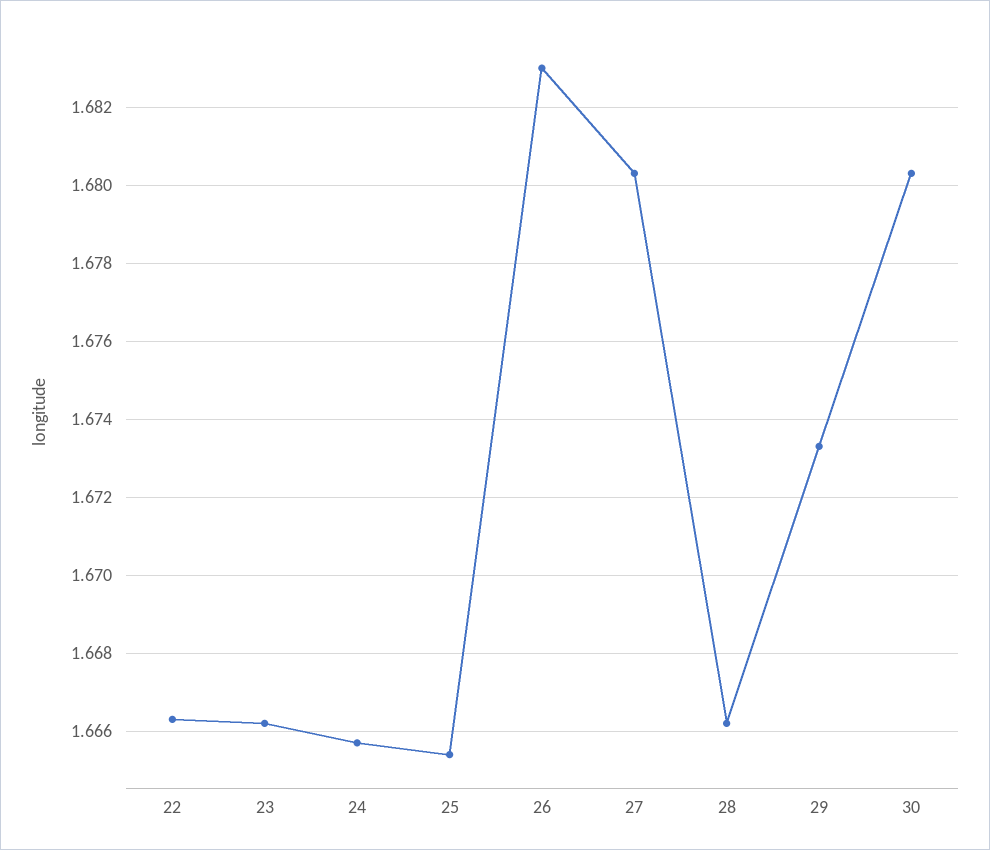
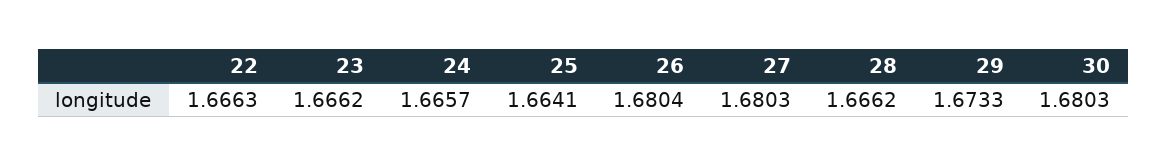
  {
    "22": 1.6663,
    "23": 1.6662,
    "24": 1.6657,
-   "25": 1.6655,
+   "25": 1.6641,
-   "26": 1.683,
+   "26": 1.6804,
    "27": 1.6803,
    "28": 1.6662,
    "29": 1.6733,
    "30": 1.6803
  }

